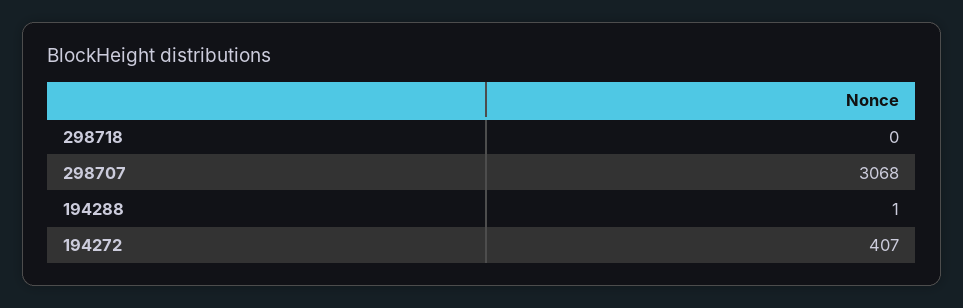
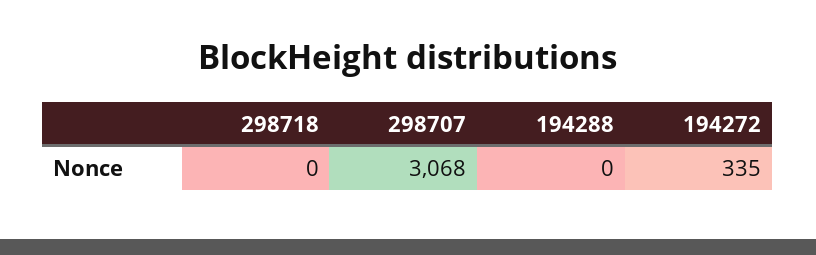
  {
    "298718": 0,
    "298707": 3068,
-   "194288": 1,
+   "194288": 0,
-   "194272": 407
+   "194272": 335
  }

